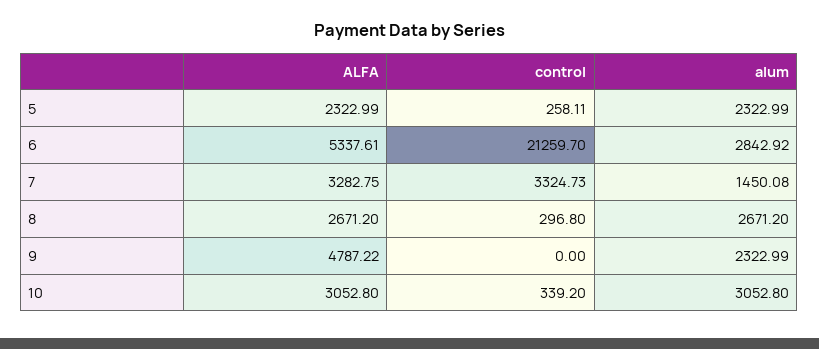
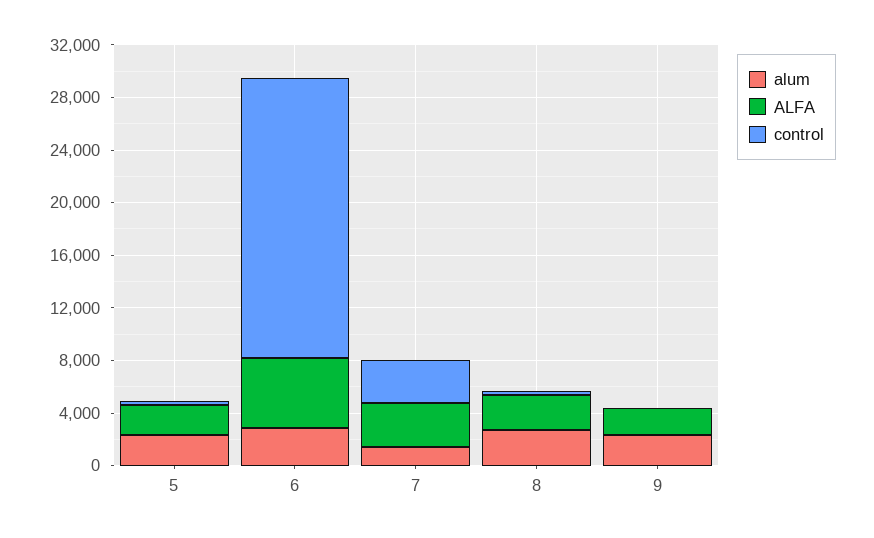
  {
    "ALFA": {
      "5": 2322.99,
      "6": 5337.61,
      "7": 3282.75,
      "8": 2671.2,
-     "9": 4787.22,
+     "9": 2000
-     "10": 3052.8
    },
    "control": {
      "5": 258.11,
      "6": 21259.7,
      "7": 3324.73,
      "8": 296.8,
-     "9": 0,
+     "9": 0
-     "10": 339.2
    },
    "alum": {
      "5": 2322.99,
      "6": 2842.92,
      "7": 1450.08,
      "8": 2671.2,
-     "9": 2322.99,
+     "9": 2322.99
-     "10": 3052.8
    }
  }

